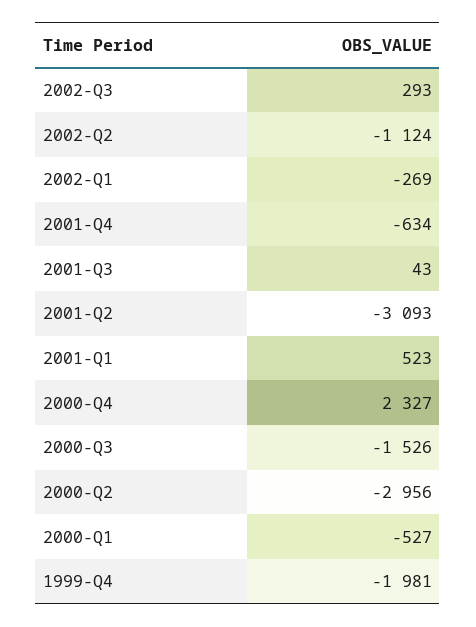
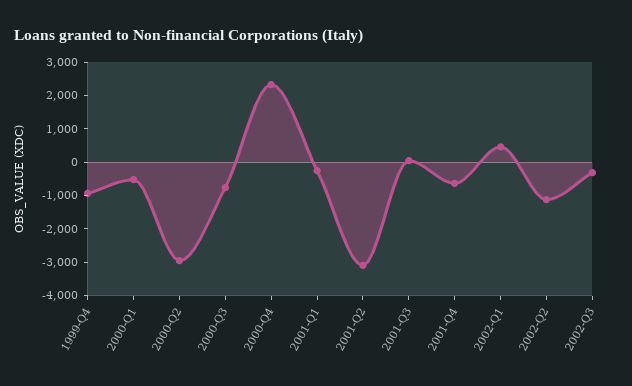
  {
-   "2002-Q3": 293,
+   "2002-Q3": -250,
    "2002-Q2": -1124,
-   "2002-Q1": -269,
+   "2002-Q1": 500,
    "2001-Q4": -634,
    "2001-Q3": 43,
    "2001-Q2": -3093,
-   "2001-Q1": 523,
+   "2001-Q1": -250,
    "2000-Q4": 2327,
-   "2000-Q3": -1526,
+   "2000-Q3": -750,
    "2000-Q2": -2956,
    "2000-Q1": -527,
-   "1999-Q4": -1981
+   "1999-Q4": -1000
  }

